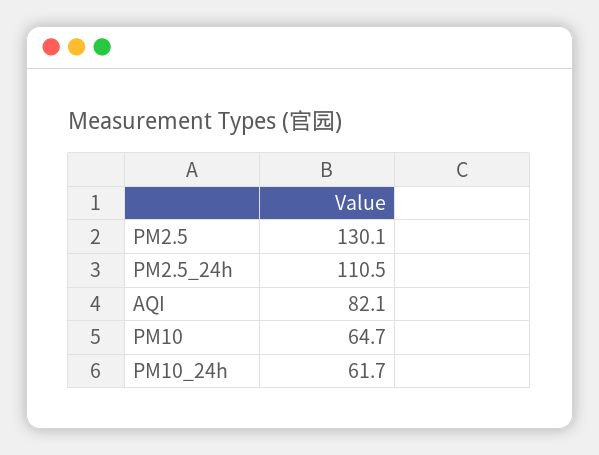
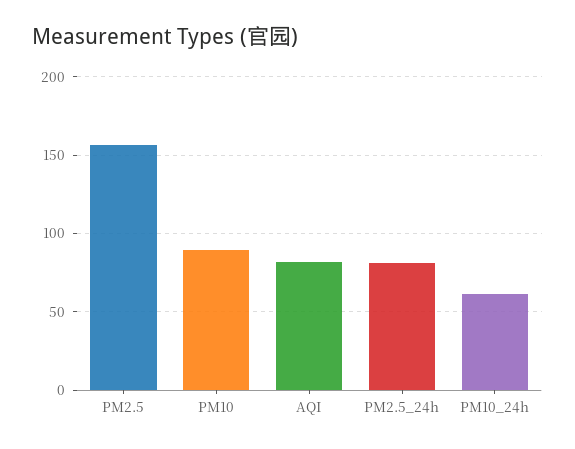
  {
-   "PM2.5": 130.1,
+   "PM2.5": 155,
-   "PM2.5_24h": 110.5,
+   "PM2.5_24h": 80,
    "AQI": 82.1,
-   "PM10": 64.7,
+   "PM10": 90,
    "PM10_24h": 61.7
  }

